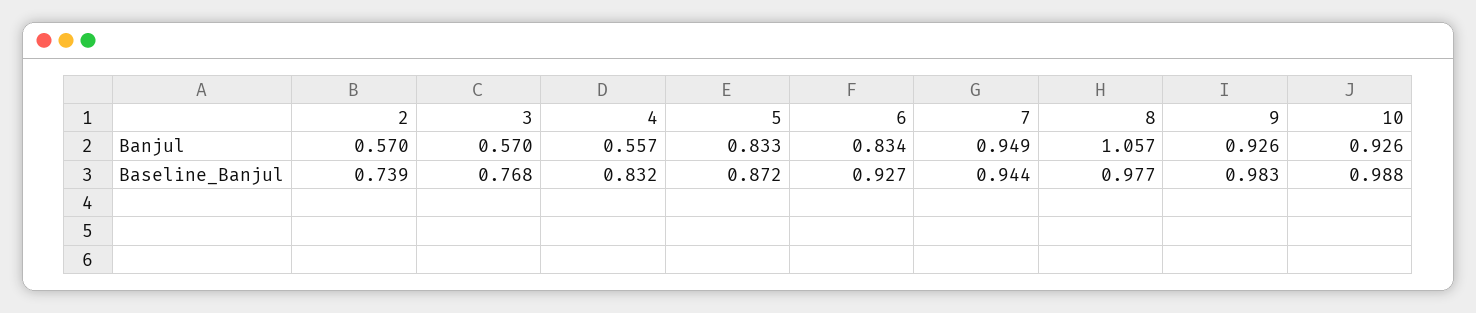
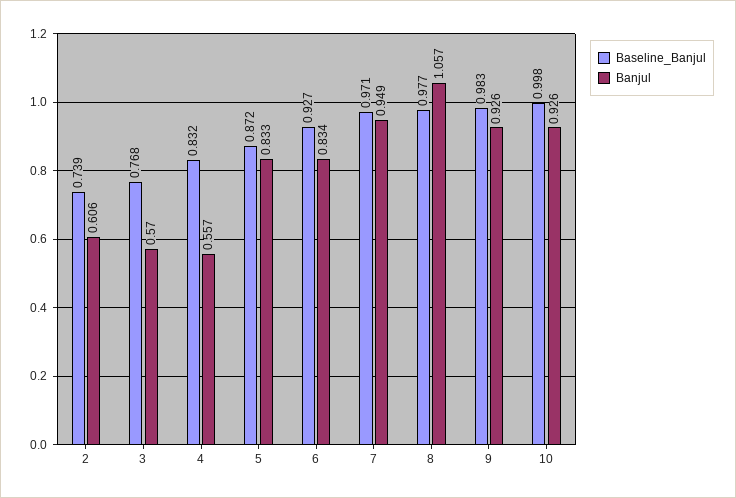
  {
    "Banjul": {
-     "2": 0.57,
+     "2": 0.606,
      "3": 0.57,
      "4": 0.557,
      "5": 0.833,
      "6": 0.834,
      "7": 0.949,
      "8": 1.057,
      "9": 0.926,
      "10": 0.926
    },
    "Baseline_Banjul": {
      "2": 0.739,
      "3": 0.768,
      "4": 0.832,
      "5": 0.872,
      "6": 0.927,
-     "7": 0.944,
+     "7": 0.971,
      "8": 0.977,
      "9": 0.983,
-     "10": 0.988
+     "10": 0.998
    }
  }

